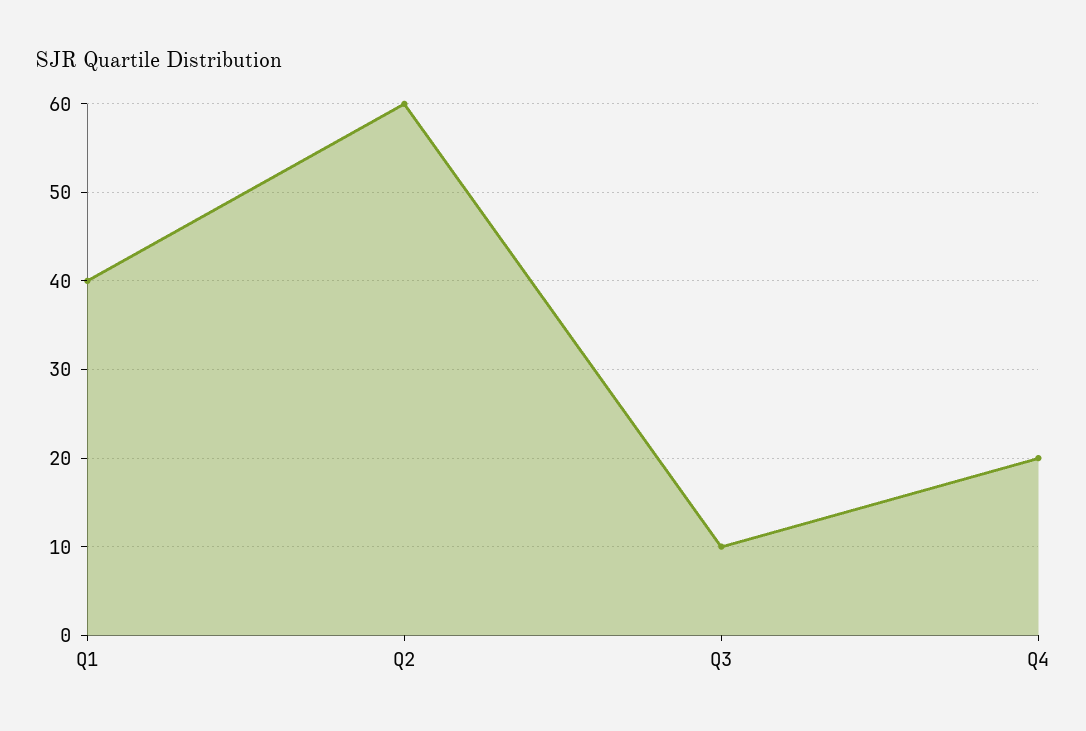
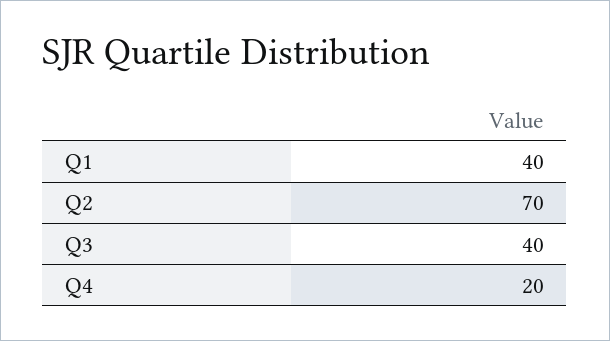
  {
    "Q1": 40,
-   "Q2": 60,
+   "Q2": 70,
-   "Q3": 10,
+   "Q3": 40,
    "Q4": 20
  }

